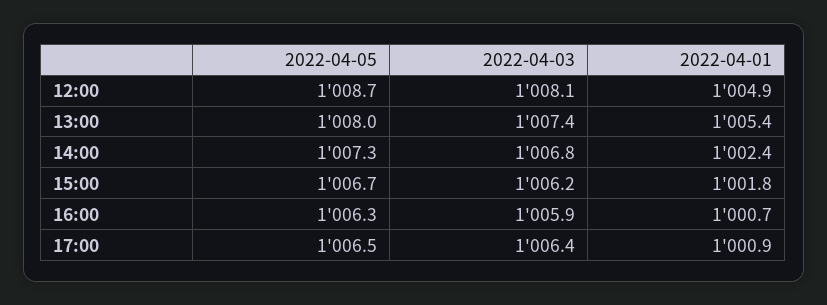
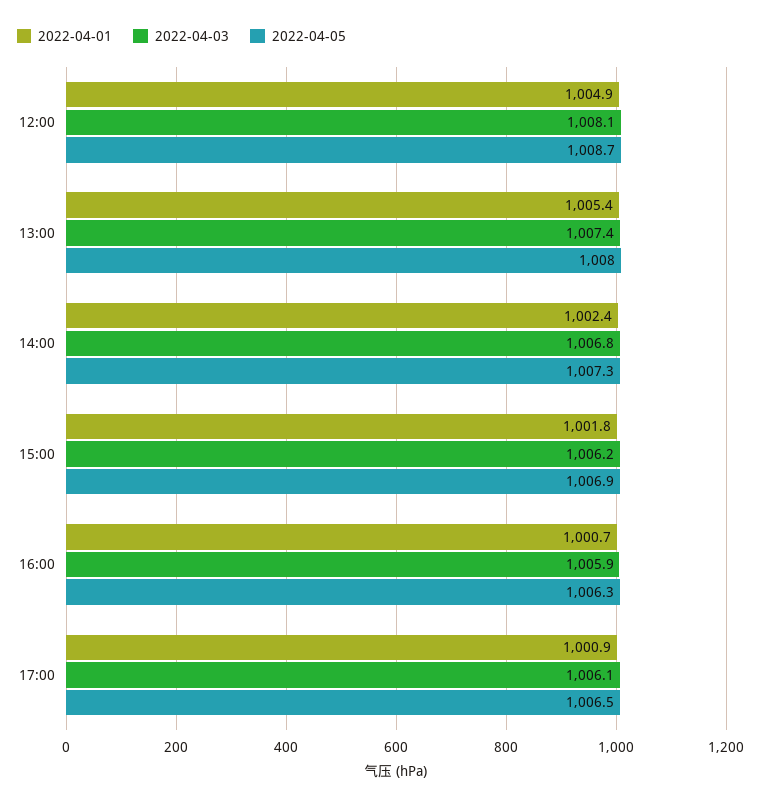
  {
    "2022-04-05": {
      "12:00": 1008.7,
      "13:00": 1008,
      "14:00": 1007.3,
-     "15:00": 1006.7,
+     "15:00": 1006.9,
      "16:00": 1006.3,
      "17:00": 1006.5
    },
    "2022-04-03": {
      "12:00": 1008.1,
      "13:00": 1007.4,
      "14:00": 1006.8,
      "15:00": 1006.2,
      "16:00": 1005.9,
-     "17:00": 1006.4
+     "17:00": 1006.1
    },
    "2022-04-01": {
      "12:00": 1004.9,
      "13:00": 1005.4,
      "14:00": 1002.4,
      "15:00": 1001.8,
      "16:00": 1000.7,
      "17:00": 1000.9
    }
  }

